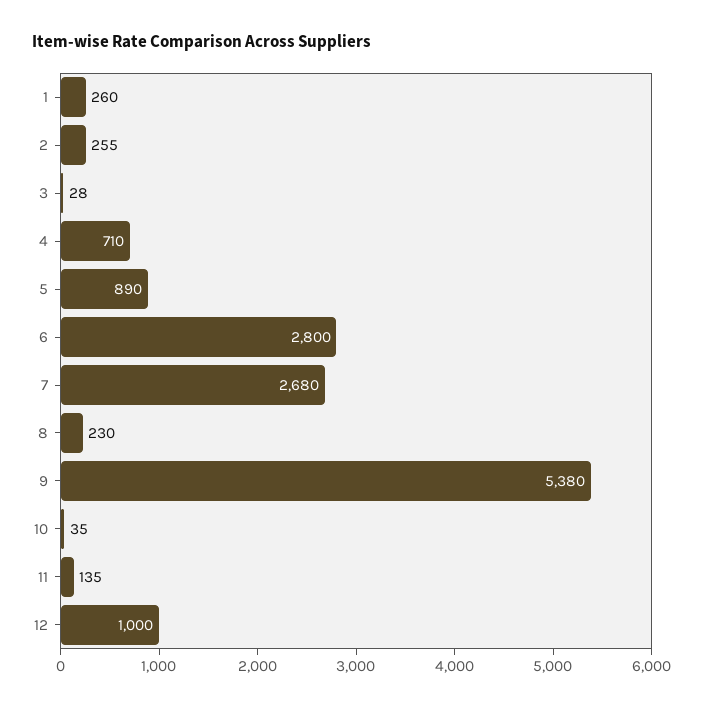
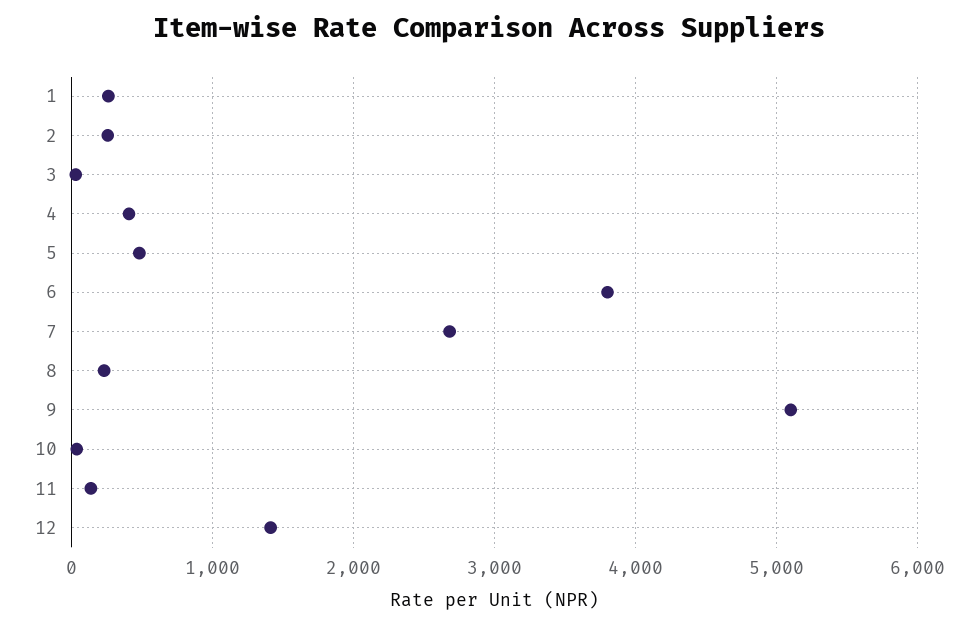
  {
    "1": 260,
    "2": 255,
    "3": 28,
-   "4": 710,
+   "4": 400,
-   "5": 890,
+   "5": 500,
-   "6": 2800,
+   "6": 3800,
    "7": 2680,
    "8": 230,
-   "9": 5380,
+   "9": 5100,
    "10": 35,
    "11": 135,
-   "12": 1000
+   "12": 1400
  }

